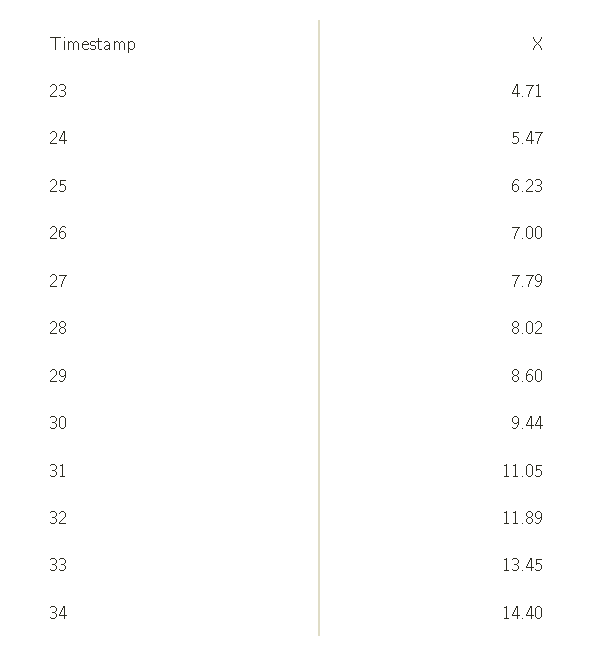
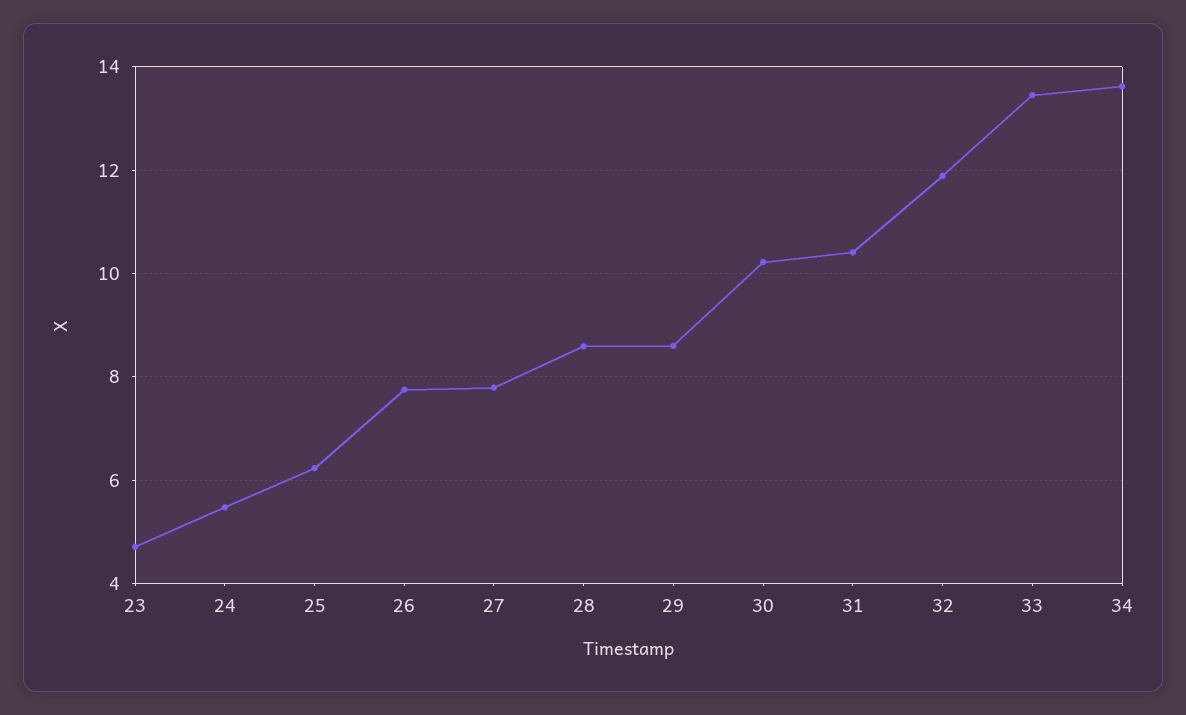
  {
    "23": 4.71,
    "24": 5.47,
    "25": 6.23,
-   "26": 7,
+   "26": 7.8,
    "27": 7.79,
-   "28": 8.02,
+   "28": 8.6,
    "29": 8.6,
-   "30": 9.44,
+   "30": 10.2,
-   "31": 11.05,
+   "31": 10.4,
    "32": 11.89,
    "33": 13.45,
-   "34": 14.4
+   "34": 13.6
  }

